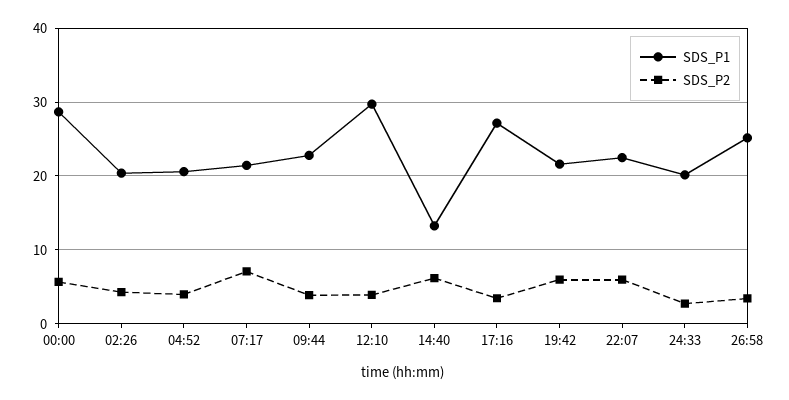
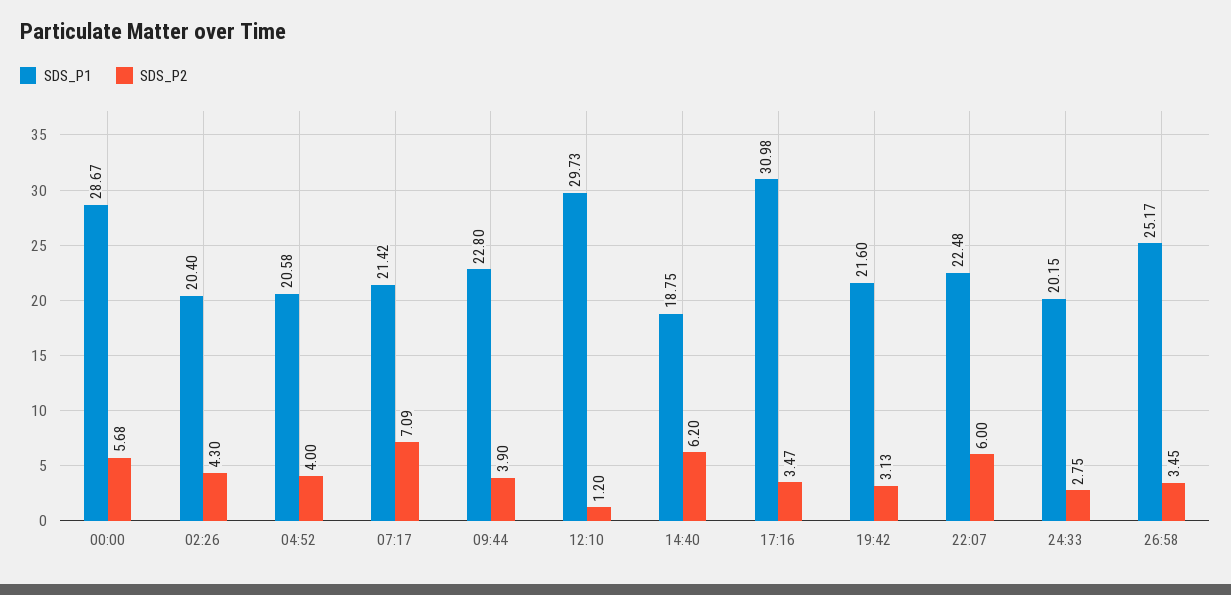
  {
    "SDS_P1": {
      "00:00": 28.67,
      "02:26": 20.4,
      "04:52": 20.58,
      "07:17": 21.42,
      "09:44": 22.8,
      "12:10": 29.73,
-     "14:40": 13,
+     "14:40": 18.75,
-     "17:16": 27,
+     "17:16": 30.98,
      "19:42": 21.6,
      "22:07": 22.48,
      "24:33": 20.15,
      "26:58": 25.17
    },
    "SDS_P2": {
      "00:00": 5.68,
      "02:26": 4.3,
      "04:52": 4,
      "07:17": 7.09,
      "09:44": 3.9,
-     "12:10": 4,
+     "12:10": 1.2,
      "14:40": 6.2,
      "17:16": 3.47,
-     "19:42": 6,
+     "19:42": 3.13,
      "22:07": 6,
      "24:33": 2.75,
      "26:58": 3.45
    }
  }

